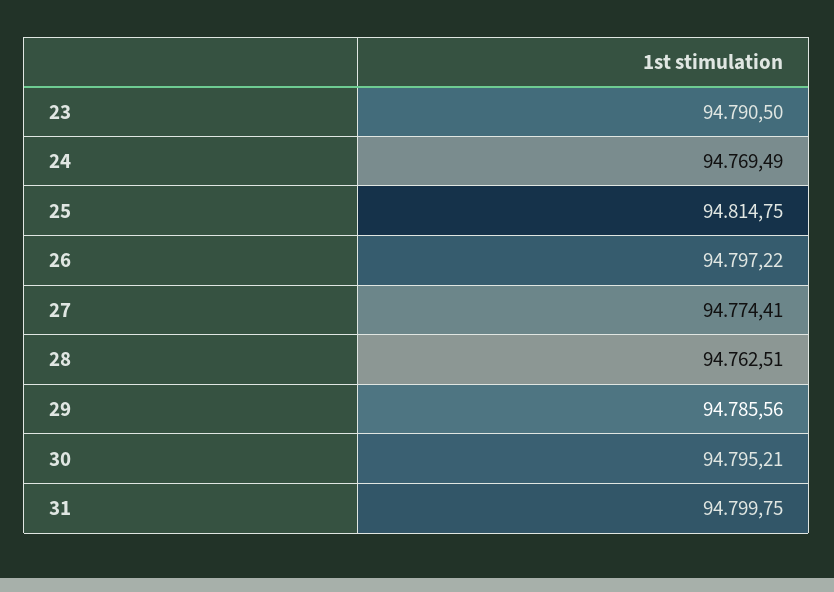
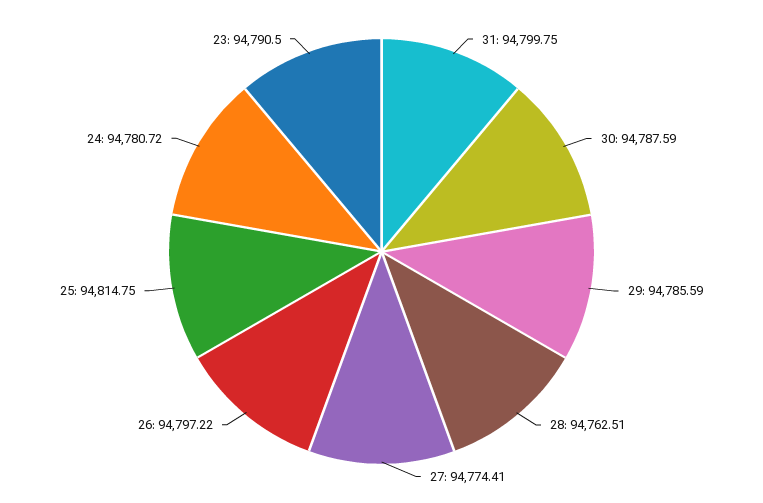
  {
    "23": 94790.5,
-   "24": 94769.49,
+   "24": 94780.72,
    "25": 94814.75,
    "26": 94797.22,
    "27": 94774.41,
    "28": 94762.51,
-   "29": 94785.56,
+   "29": 94785.59,
-   "30": 94795.21,
+   "30": 94787.59,
    "31": 94799.75
  }

